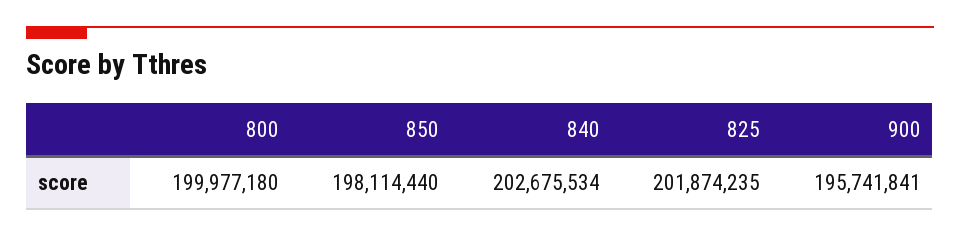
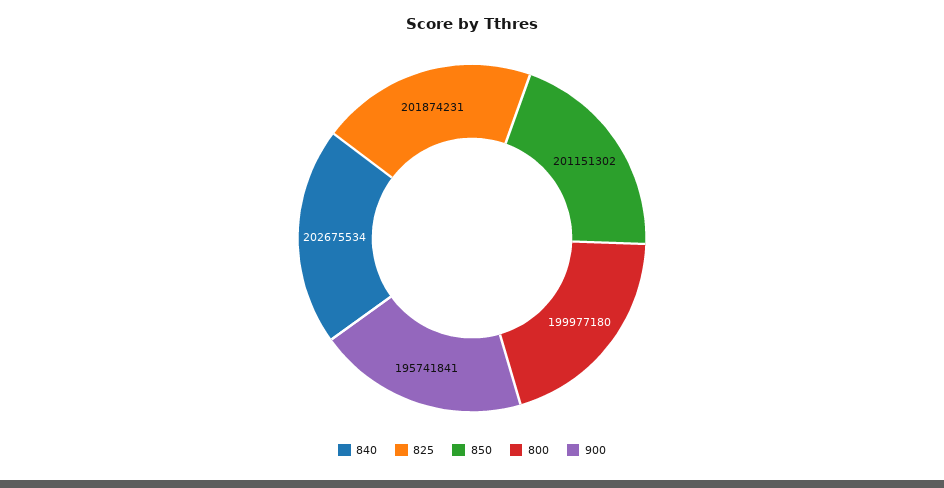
  {
    "800": 199977180,
-   "850": 198114440,
+   "850": 201151302,
    "840": 202675534,
-   "825": 201874235,
+   "825": 201874231,
    "900": 195741841
  }

